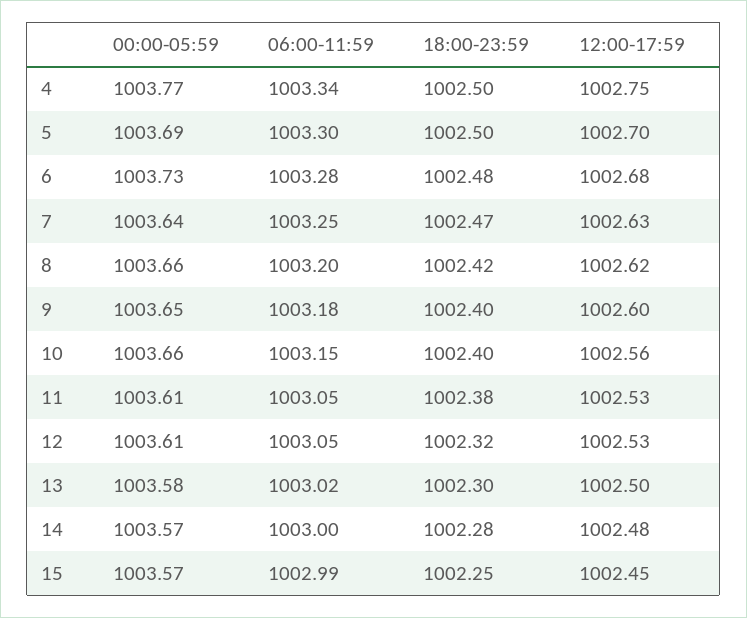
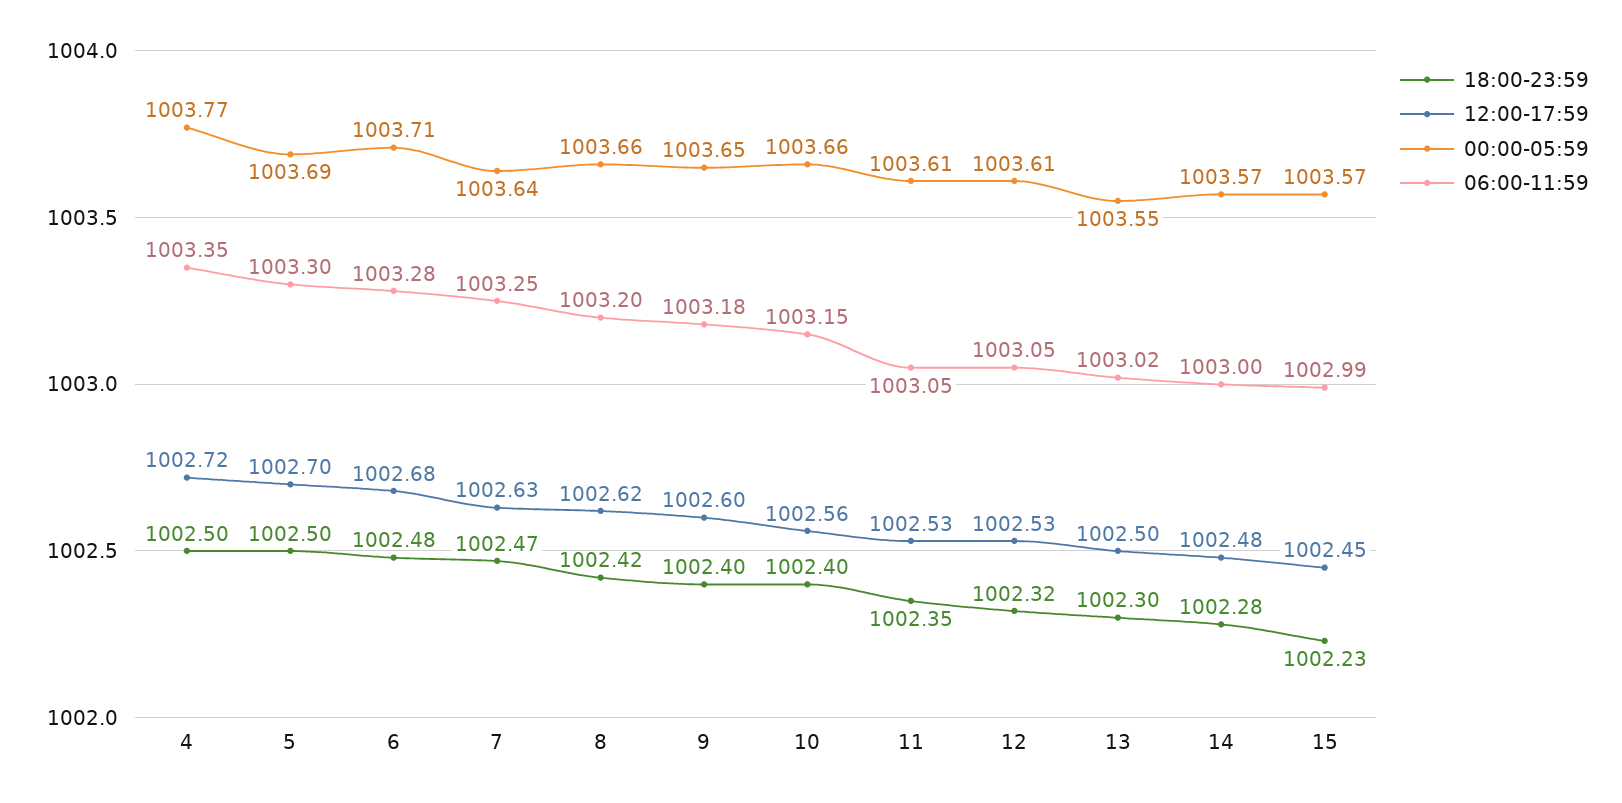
  {
    "00:00-05:59": {
      "4": 1003.77,
      "5": 1003.69,
-     "6": 1003.73,
+     "6": 1003.71,
      "7": 1003.64,
      "8": 1003.66,
      "9": 1003.65,
      "10": 1003.66,
      "11": 1003.61,
      "12": 1003.61,
-     "13": 1003.58,
+     "13": 1003.55,
      "14": 1003.57,
      "15": 1003.57
    },
    "06:00-11:59": {
-     "4": 1003.34,
+     "4": 1003.35,
      "5": 1003.3,
      "6": 1003.28,
      "7": 1003.25,
      "8": 1003.2,
      "9": 1003.18,
      "10": 1003.15,
      "11": 1003.05,
      "12": 1003.05,
      "13": 1003.02,
      "14": 1003,
      "15": 1002.99
    },
    "18:00-23:59": {
      "4": 1002.5,
      "5": 1002.5,
      "6": 1002.48,
      "7": 1002.47,
      "8": 1002.42,
      "9": 1002.4,
      "10": 1002.4,
-     "11": 1002.38,
+     "11": 1002.35,
      "12": 1002.32,
      "13": 1002.3,
      "14": 1002.28,
-     "15": 1002.25
+     "15": 1002.23
    },
    "12:00-17:59": {
-     "4": 1002.75,
+     "4": 1002.72,
      "5": 1002.7,
      "6": 1002.68,
      "7": 1002.63,
      "8": 1002.62,
      "9": 1002.6,
      "10": 1002.56,
      "11": 1002.53,
      "12": 1002.53,
      "13": 1002.5,
      "14": 1002.48,
      "15": 1002.45
    }
  }

